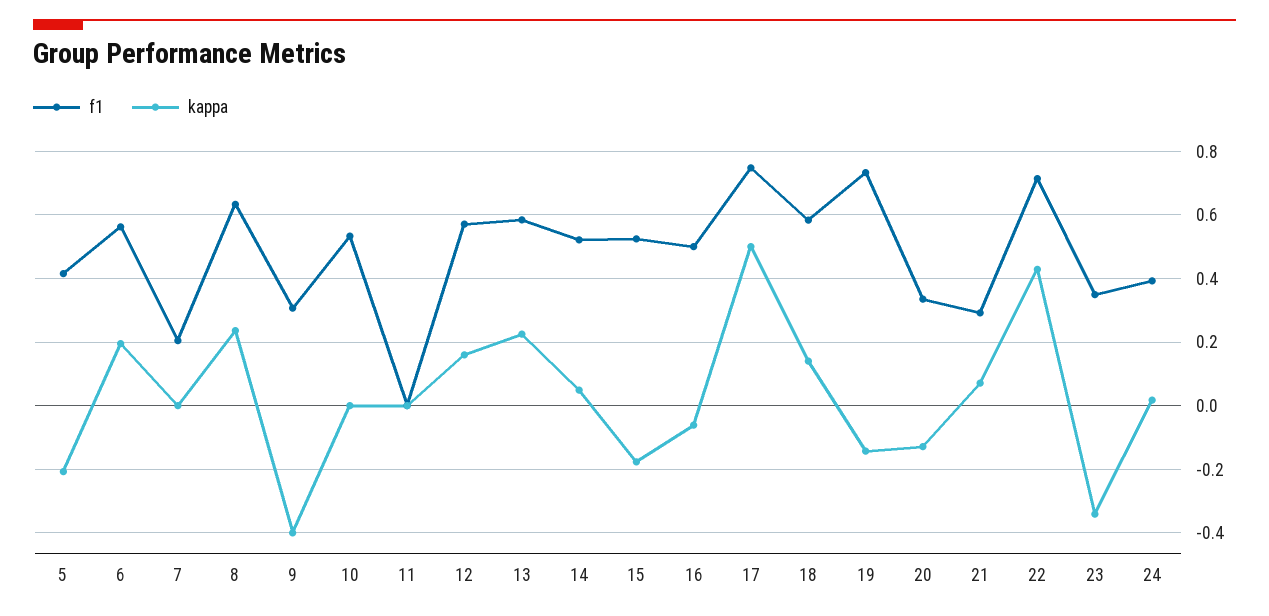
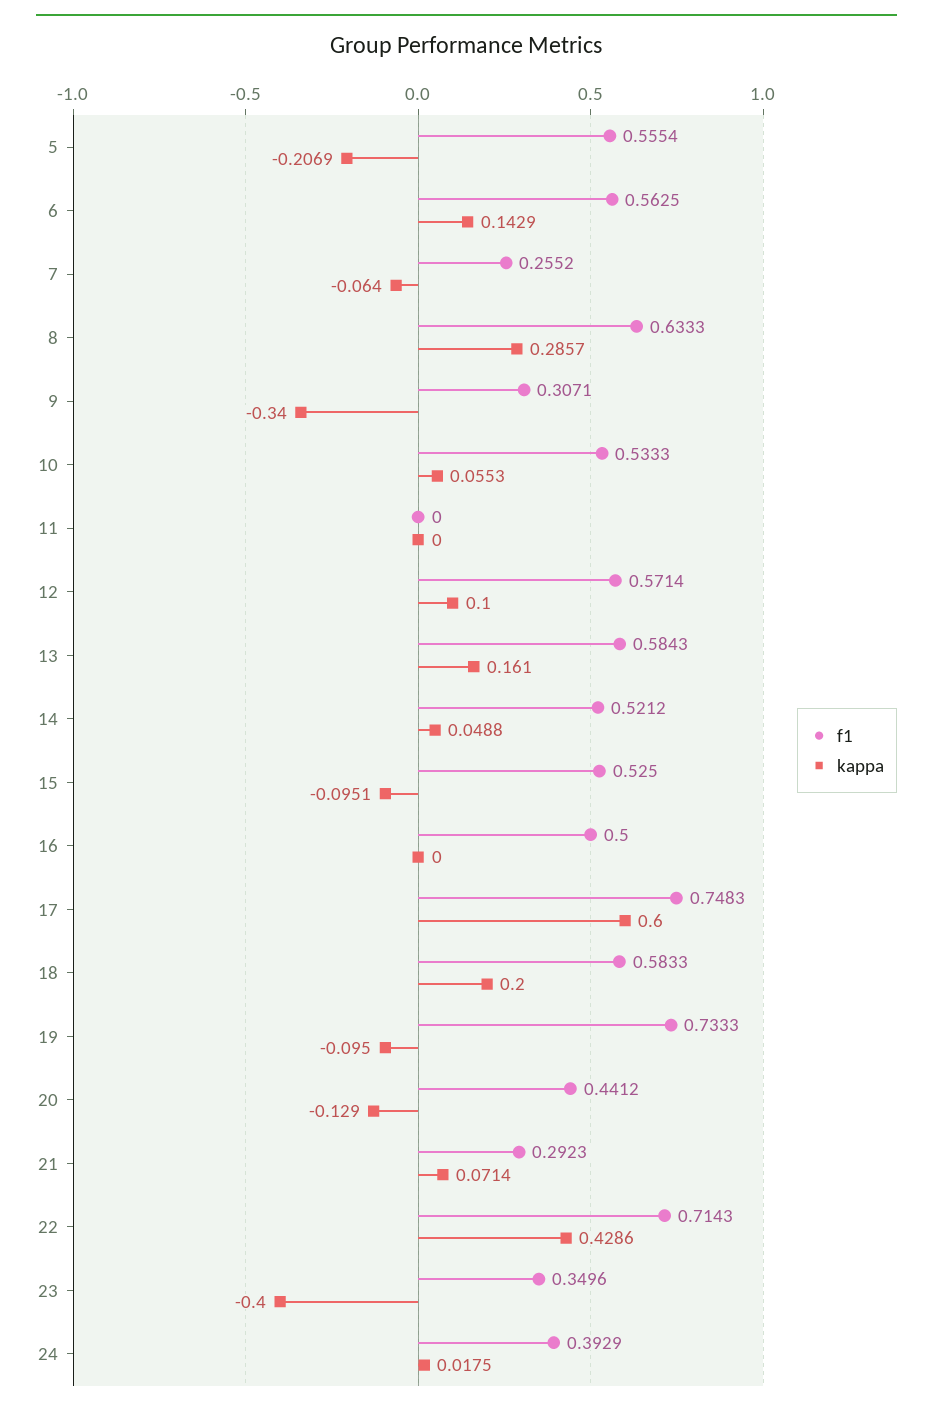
  {
    "f1": {
-     "5": 0.42,
+     "5": 0.5554,
      "6": 0.5625,
-     "7": 0.2,
+     "7": 0.2552,
      "8": 0.6333,
      "9": 0.3071,
      "10": 0.5333,
      "11": 0,
      "12": 0.5714,
      "13": 0.5843,
      "14": 0.5212,
      "15": 0.525,
      "16": 0.5,
      "17": 0.7483,
      "18": 0.5833,
      "19": 0.7333,
-     "20": 0.34,
+     "20": 0.4412,
      "21": 0.2923,
      "22": 0.7143,
      "23": 0.3496,
      "24": 0.3929
    },
    "kappa": {
      "5": -0.2069,
-     "6": 0.2,
+     "6": 0.1429,
-     "7": 0,
+     "7": -0.064,
-     "8": 0.24,
+     "8": 0.2857,
-     "9": -0.4,
+     "9": -0.34,
-     "10": 0,
+     "10": 0.0553,
      "11": 0,
-     "12": 0.16,
+     "12": 0.1,
-     "13": 0.22,
+     "13": 0.161,
      "14": 0.0488,
-     "15": -0.18,
+     "15": -0.0951,
-     "16": -0.06,
+     "16": 0,
-     "17": 0.5,
+     "17": 0.6,
-     "18": 0.14,
+     "18": 0.2,
-     "19": -0.14,
+     "19": -0.095,
      "20": -0.129,
      "21": 0.0714,
      "22": 0.4286,
-     "23": -0.34,
+     "23": -0.4,
      "24": 0.0175
    }
  }

